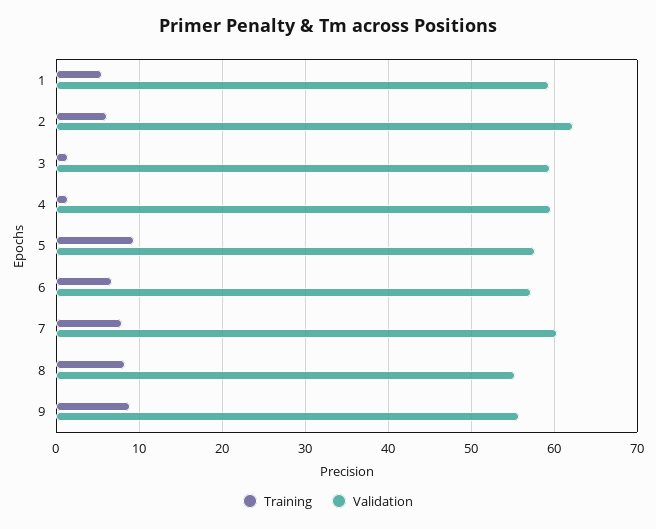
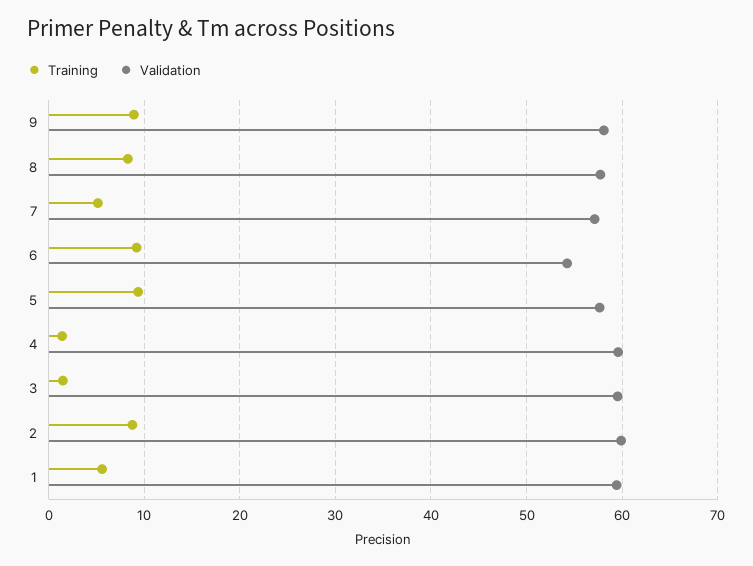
  {
    "Training": {
      "1": 6,
-     "2": 6,
+     "2": 9,
      "3": 1,
      "4": 1,
      "5": 9,
-     "6": 7,
+     "6": 9,
-     "7": 8,
+     "7": 5,
      "8": 8,
      "9": 9
    },
    "Validation": {
      "1": 59,
-     "2": 62,
+     "2": 60,
      "3": 60,
      "4": 60,
      "5": 58,
-     "6": 57,
+     "6": 54,
-     "7": 60,
+     "7": 57,
-     "8": 55,
+     "8": 58,
-     "9": 56
+     "9": 58
    }
  }

